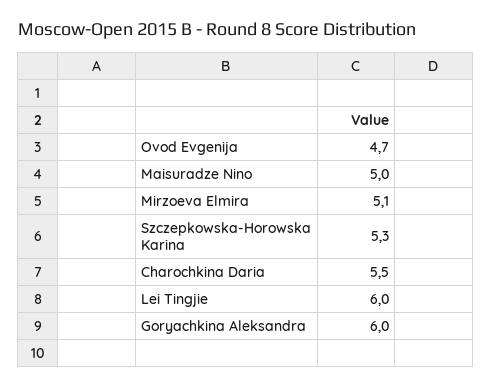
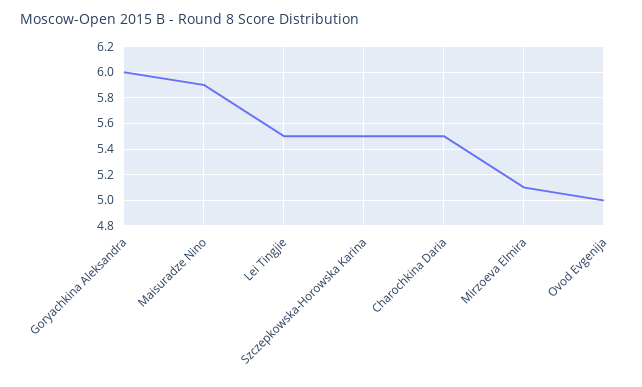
  {
-   "Ovod Evgenija": 4.7,
+   "Ovod Evgenija": 5,
-   "Maisuradze Nino": 5,
+   "Maisuradze Nino": 5.9,
    "Mirzoeva Elmira": 5.1,
-   "Szczepkowska-Horowska Karina": 5.3,
+   "Szczepkowska-Horowska Karina": 5.5,
    "Charochkina Daria": 5.5,
-   "Lei Tingjie": 6,
+   "Lei Tingjie": 5.5,
    "Goryachkina Aleksandra": 6
  }

